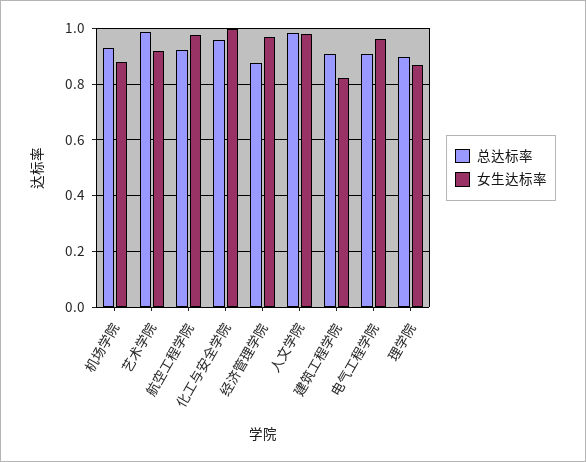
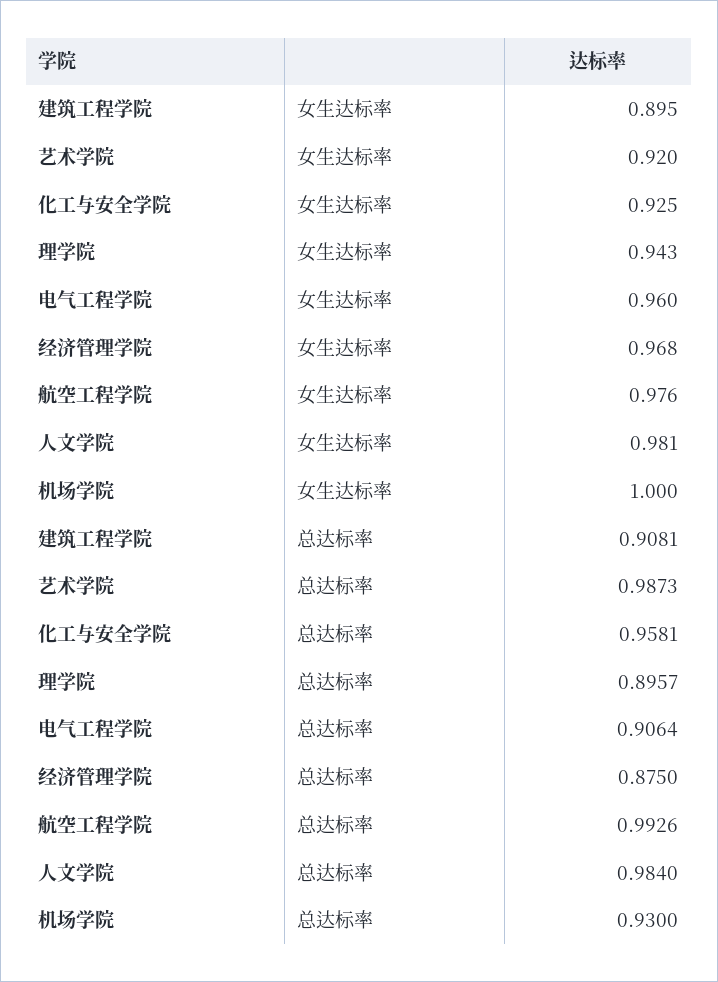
  {
    "总达标率": {
      "机场学院": 0.93,
      "艺术学院": 0.9873,
-     "航空工程学院": 0.925,
+     "航空工程学院": 0.9926,
      "化工与安全学院": 0.9581,
      "经济管理学院": 0.875,
      "人文学院": 0.984,
      "建筑工程学院": 0.9081,
      "电气工程学院": 0.9064,
      "理学院": 0.8957
    },
    "女生达标率": {
-     "机场学院": 0.875,
+     "机场学院": 1,
      "艺术学院": 0.92,
      "航空工程学院": 0.976,
-     "化工与安全学院": 1,
+     "化工与安全学院": 0.925,
      "经济管理学院": 0.968,
      "人文学院": 0.981,
-     "建筑工程学院": 0.825,
+     "建筑工程学院": 0.895,
      "电气工程学院": 0.96,
-     "理学院": 0.875
+     "理学院": 0.943
    }
  }

